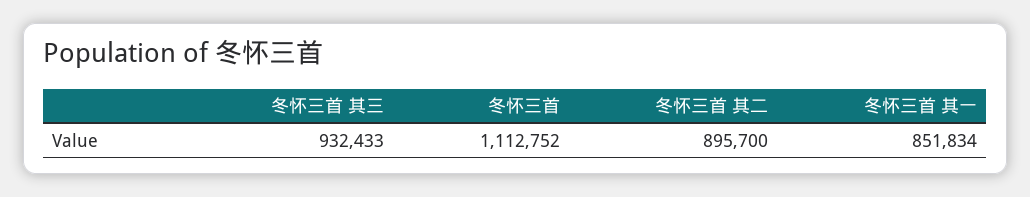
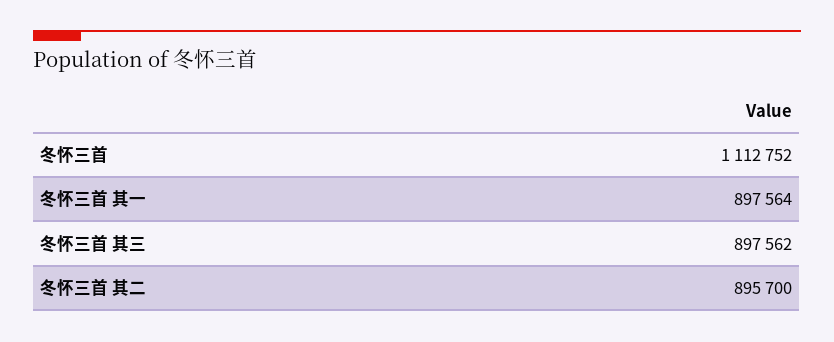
  {
-   "冬怀三首 其三": 932433,
+   "冬怀三首 其三": 897562,
    "冬怀三首": 1112752,
    "冬怀三首 其二": 895700,
-   "冬怀三首 其一": 851834
+   "冬怀三首 其一": 897564
  }

